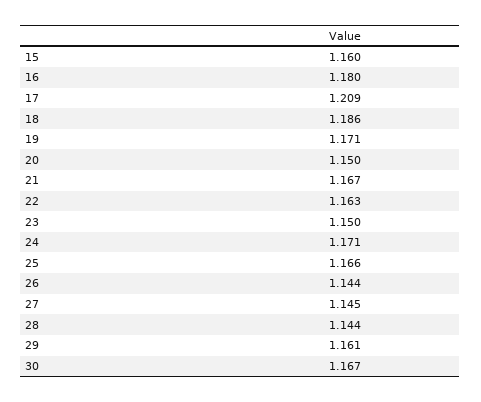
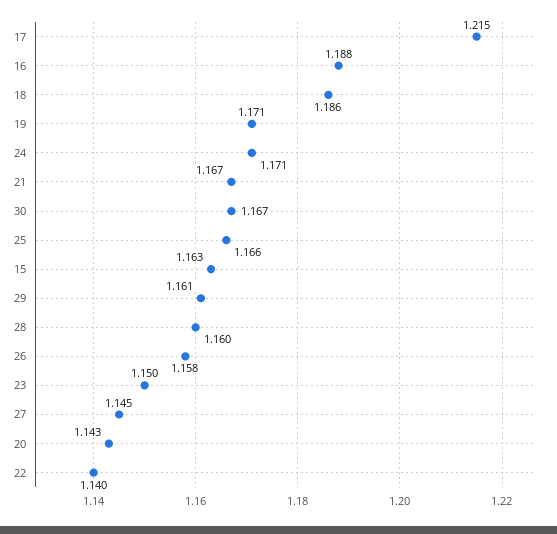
  {
-   "15": 1.16,
+   "15": 1.163,
-   "16": 1.18,
+   "16": 1.188,
-   "17": 1.209,
+   "17": 1.215,
    "18": 1.186,
    "19": 1.171,
-   "20": 1.15,
+   "20": 1.143,
    "21": 1.167,
-   "22": 1.163,
+   "22": 1.14,
    "23": 1.15,
    "24": 1.171,
    "25": 1.166,
-   "26": 1.144,
+   "26": 1.158,
    "27": 1.145,
-   "28": 1.144,
+   "28": 1.16,
    "29": 1.161,
    "30": 1.167
  }

